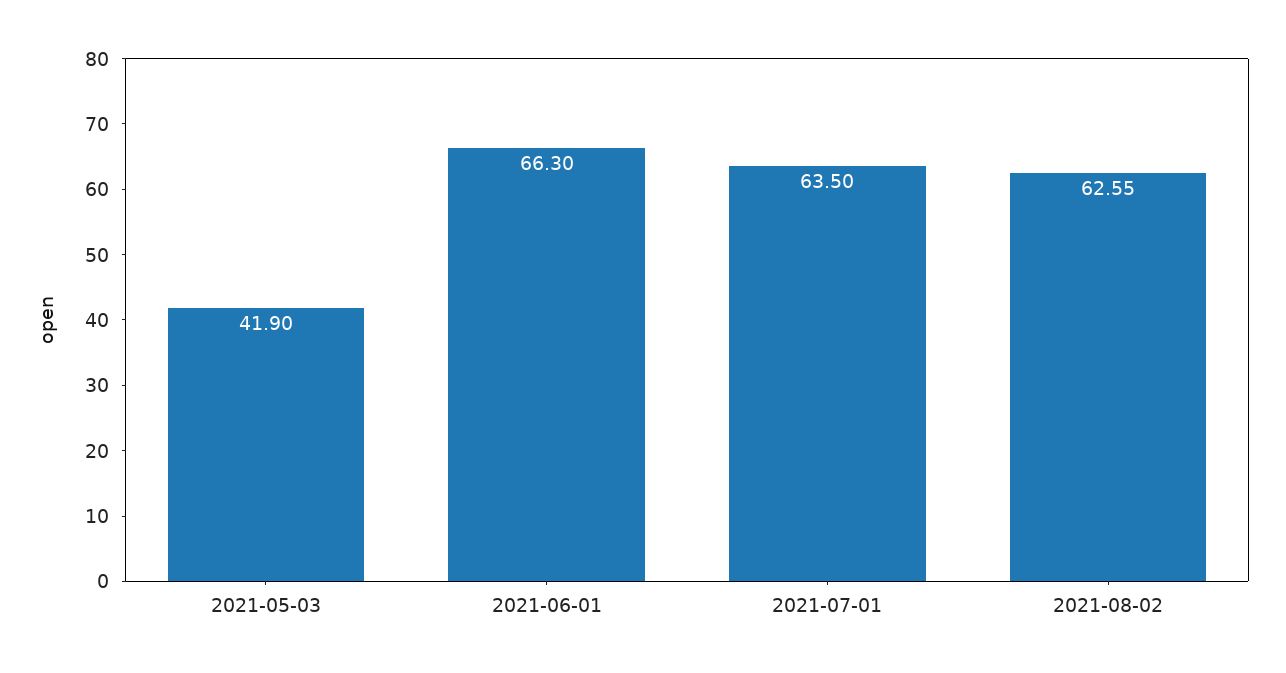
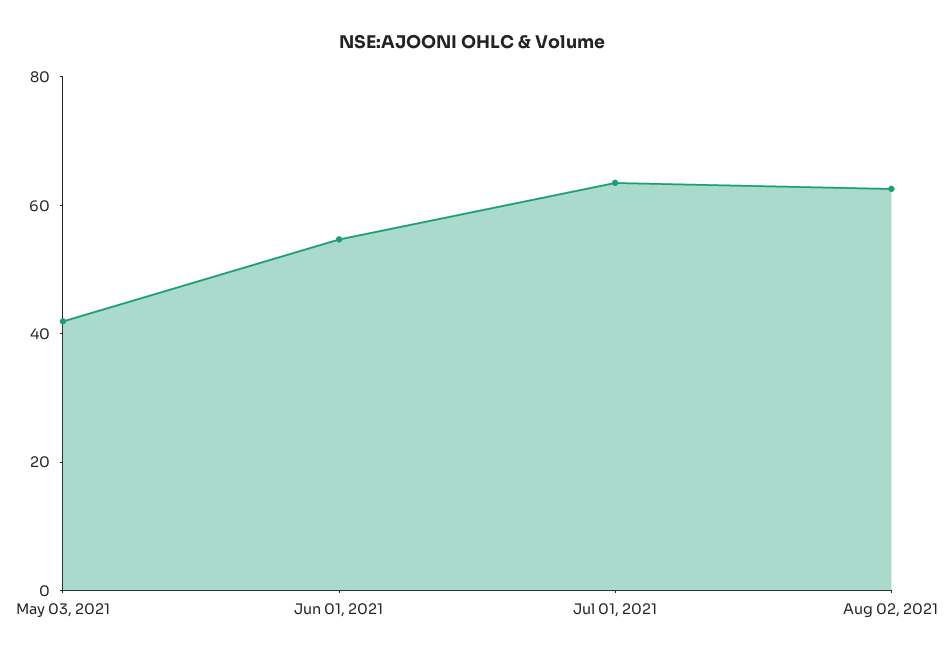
  {
    "2021-05-03": 41.9,
-   "2021-06-01": 66.3,
+   "2021-06-01": 55,
    "2021-07-01": 63.5,
    "2021-08-02": 62.55
  }

